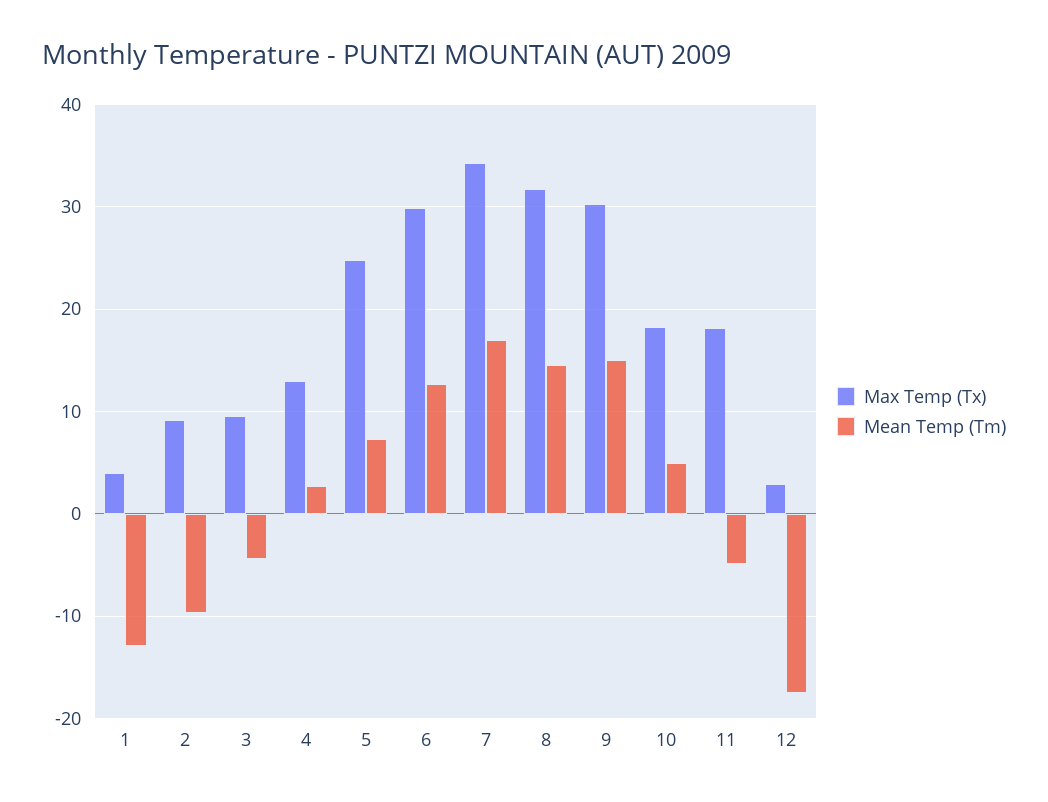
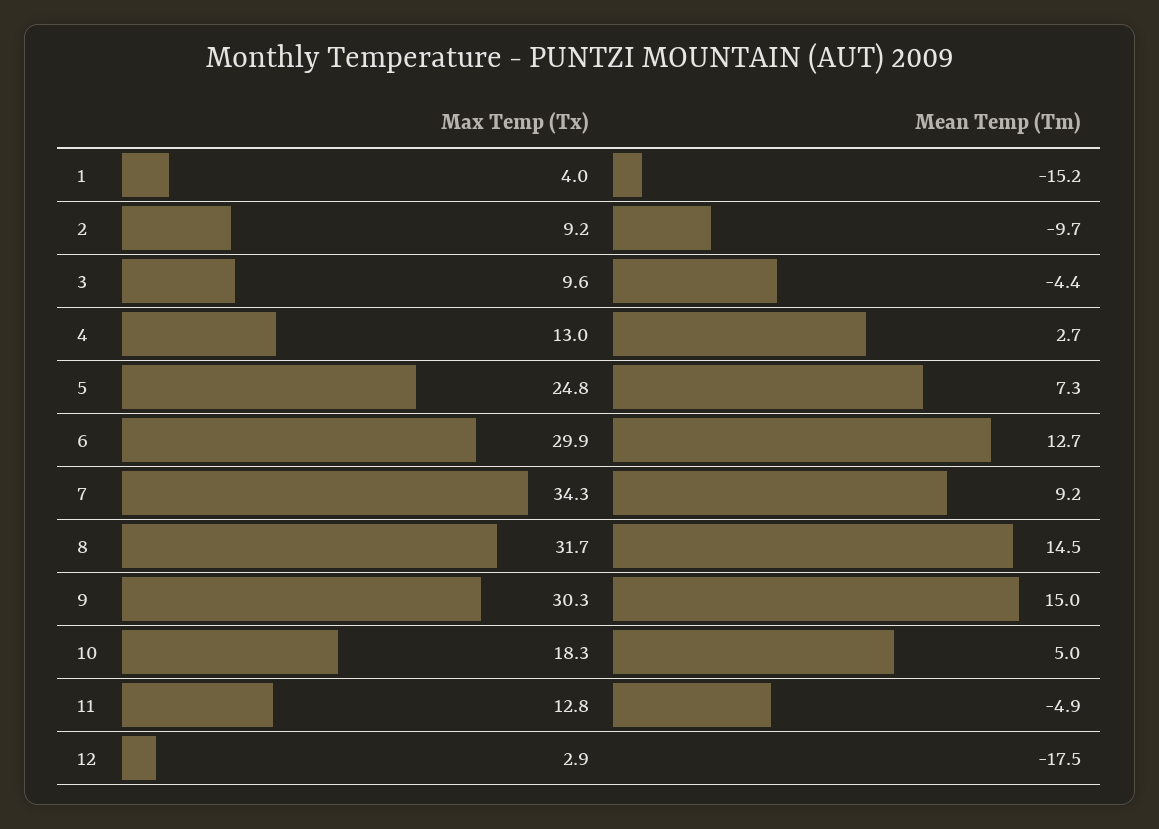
  {
    "Max Temp (Tx)": {
      "1": 4,
      "2": 9.2,
      "3": 9.6,
      "4": 13,
      "5": 24.8,
      "6": 29.9,
      "7": 34.3,
      "8": 31.7,
      "9": 30.3,
      "10": 18.3,
-     "11": 18,
+     "11": 12.8,
      "12": 2.9
    },
    "Mean Temp (Tm)": {
-     "1": -13,
+     "1": -15.2,
      "2": -9.7,
      "3": -4.4,
      "4": 2.7,
      "5": 7.3,
      "6": 12.7,
-     "7": 17,
+     "7": 9.2,
      "8": 14.5,
      "9": 15,
      "10": 5,
      "11": -4.9,
      "12": -17.5
    }
  }

